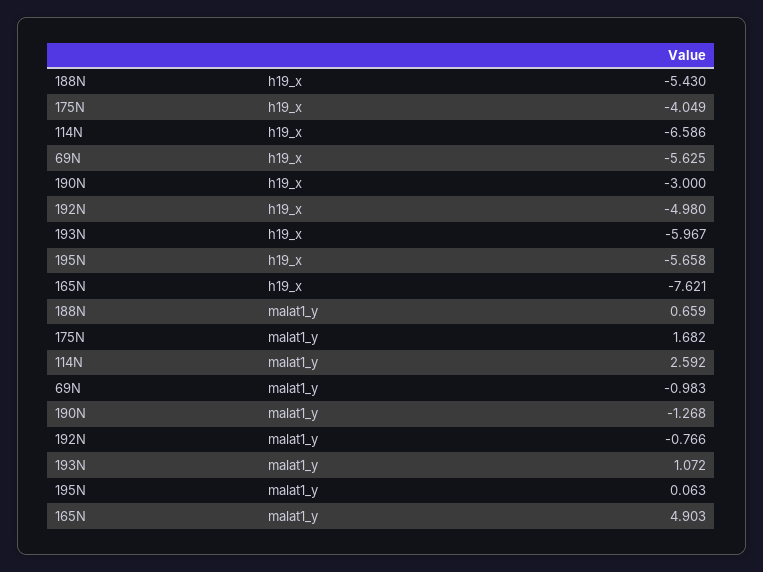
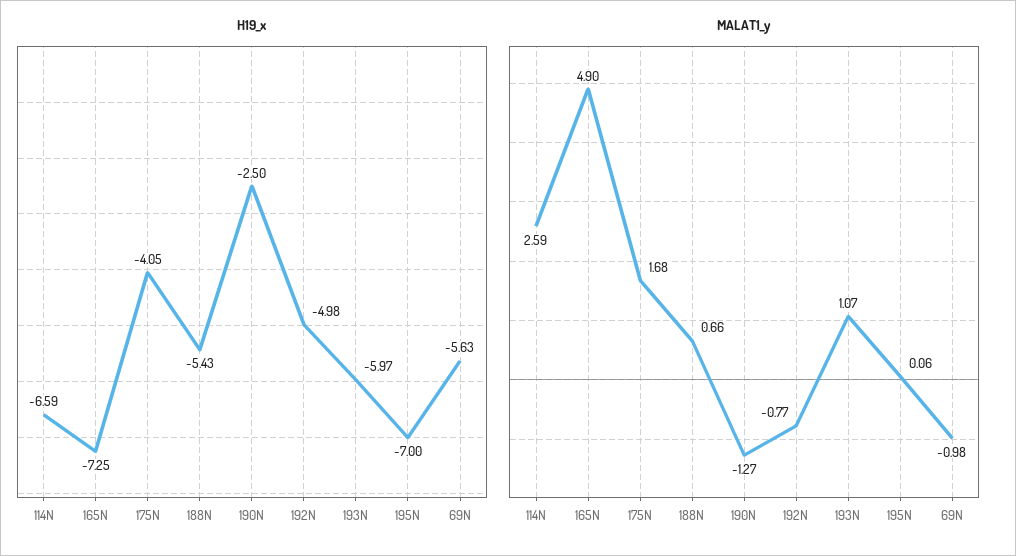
  {
    "h19_x": {
      "188N": -5.43,
      "175N": -4.049,
      "114N": -6.586,
      "69N": -5.625,
-     "190N": -3,
+     "190N": -2.5,
      "192N": -4.98,
      "193N": -5.967,
-     "195N": -5.658,
+     "195N": -7,
-     "165N": -7.621
+     "165N": -7.25
    },
    "malat1_y": {
      "188N": 0.659,
      "175N": 1.682,
      "114N": 2.592,
      "69N": -0.983,
      "190N": -1.268,
      "192N": -0.766,
      "193N": 1.072,
      "195N": 0.063,
      "165N": 4.903
    }
  }

